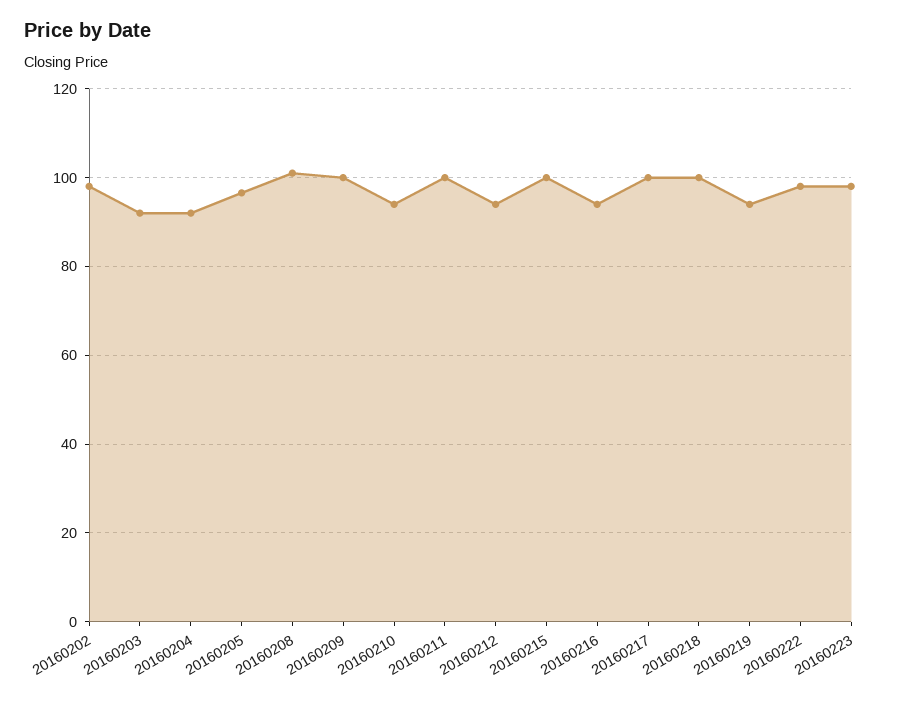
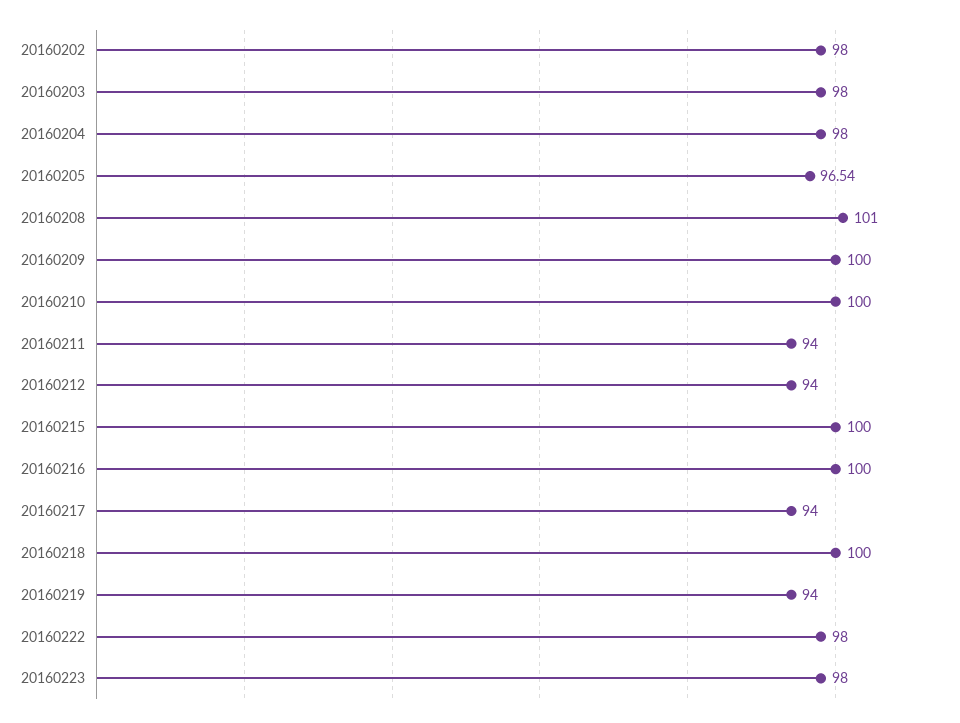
  {
    "20160202": 98,
-   "20160203": 92,
+   "20160203": 98,
-   "20160204": 92,
+   "20160204": 98,
    "20160205": 96.54,
    "20160208": 101,
    "20160209": 100,
-   "20160210": 94,
+   "20160210": 100,
-   "20160211": 100,
+   "20160211": 94,
    "20160212": 94,
    "20160215": 100,
-   "20160216": 94,
+   "20160216": 100,
-   "20160217": 100,
+   "20160217": 94,
    "20160218": 100,
    "20160219": 94,
    "20160222": 98,
    "20160223": 98
  }

